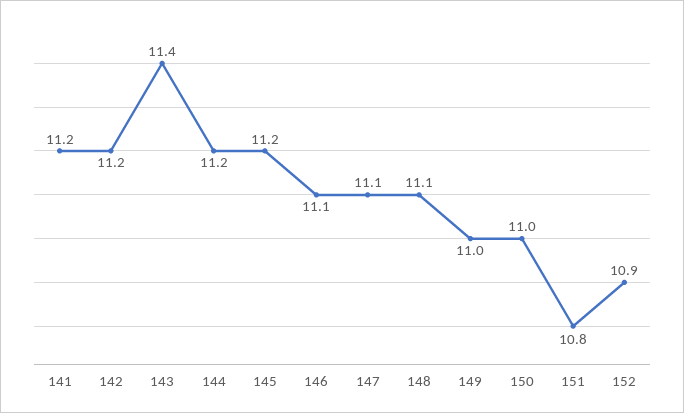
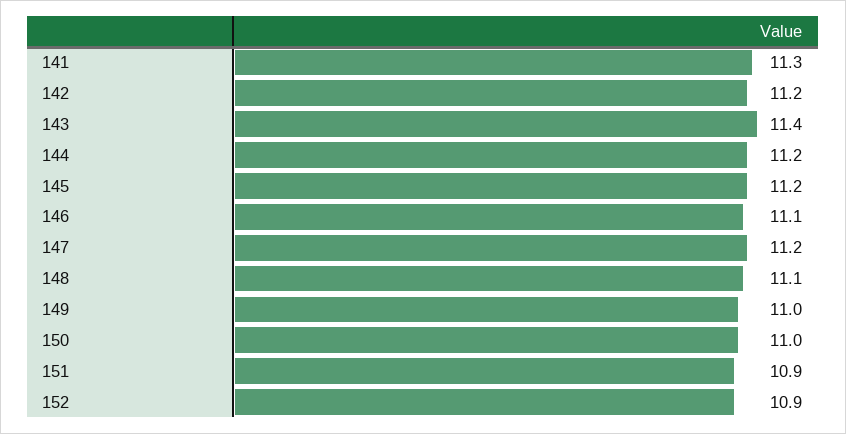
  {
-   "141": 11.2,
+   "141": 11.3,
    "142": 11.2,
    "143": 11.4,
    "144": 11.2,
    "145": 11.2,
    "146": 11.1,
-   "147": 11.1,
+   "147": 11.2,
    "148": 11.1,
    "149": 11,
    "150": 11,
-   "151": 10.8,
+   "151": 10.9,
    "152": 10.9
  }

